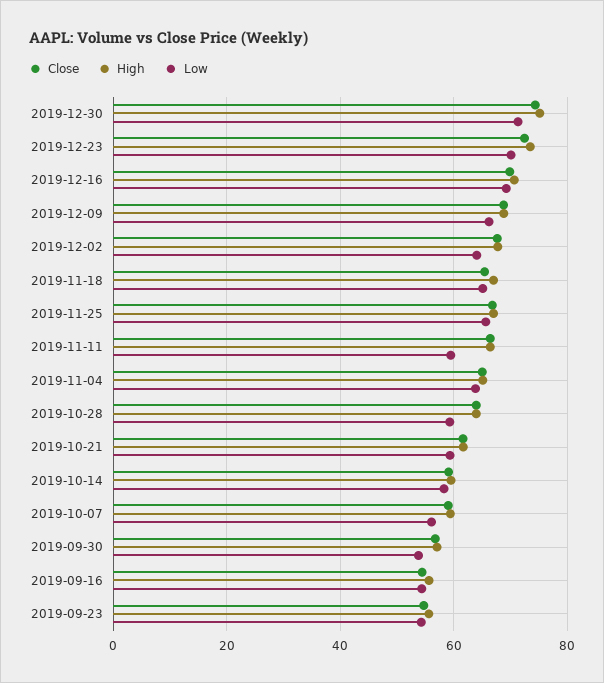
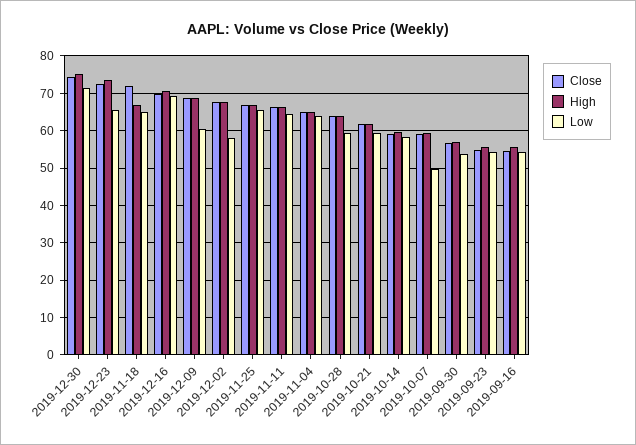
  {
    "Close": {
      "2019-12-30": 74,
      "2019-12-23": 72,
      "2019-12-16": 70,
      "2019-12-09": 68,
      "2019-12-02": 68,
-     "2019-11-18": 66,
+     "2019-11-18": 72,
      "2019-11-25": 66,
      "2019-11-11": 66,
      "2019-11-04": 66,
      "2019-10-28": 64,
      "2019-10-21": 62,
      "2019-10-14": 60,
      "2019-10-07": 60,
      "2019-09-30": 56,
      "2019-09-16": 54,
      "2019-09-23": 54
    },
    "High": {
      "2019-12-30": 76,
      "2019-12-23": 74,
      "2019-12-16": 70,
      "2019-12-09": 68,
      "2019-12-02": 68,
      "2019-11-18": 68,
      "2019-11-25": 68,
      "2019-11-11": 66,
      "2019-11-04": 66,
      "2019-10-28": 64,
      "2019-10-21": 62,
      "2019-10-14": 60,
      "2019-10-07": 60,
      "2019-09-30": 58,
      "2019-09-16": 56,
      "2019-09-23": 56
    },
    "Low": {
      "2019-12-30": 72,
-     "2019-12-23": 70,
+     "2019-12-23": 66,
      "2019-12-16": 70,
-     "2019-12-09": 66,
+     "2019-12-09": 60,
-     "2019-12-02": 64,
+     "2019-12-02": 58,
      "2019-11-18": 66,
      "2019-11-25": 66,
-     "2019-11-11": 60,
+     "2019-11-11": 64,
      "2019-11-04": 64,
      "2019-10-28": 60,
      "2019-10-21": 60,
      "2019-10-14": 58,
-     "2019-10-07": 56,
+     "2019-10-07": 50,
      "2019-09-30": 54,
      "2019-09-16": 54,
      "2019-09-23": 54
    }
  }

